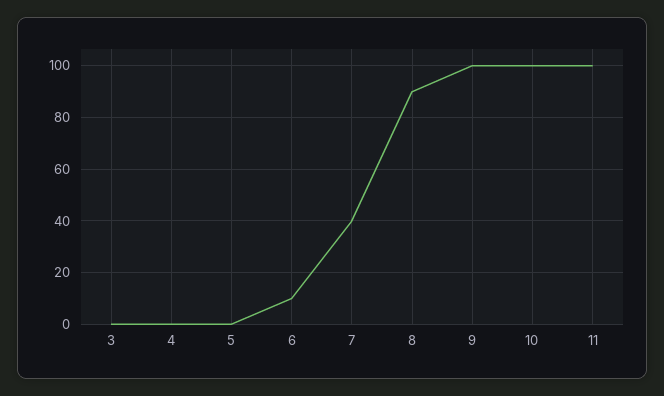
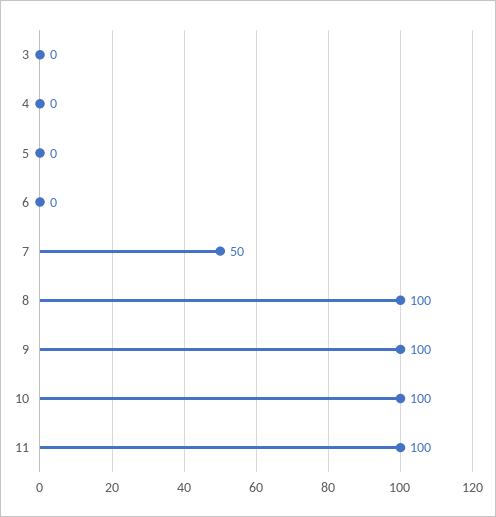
  {
    "3": 0,
    "4": 0,
    "5": 0,
-   "6": 10,
+   "6": 0,
-   "7": 40,
+   "7": 50,
-   "8": 90,
+   "8": 100,
    "9": 100,
    "10": 100,
    "11": 100
  }

